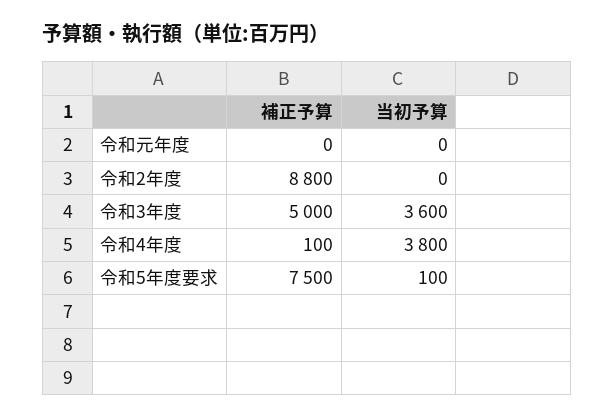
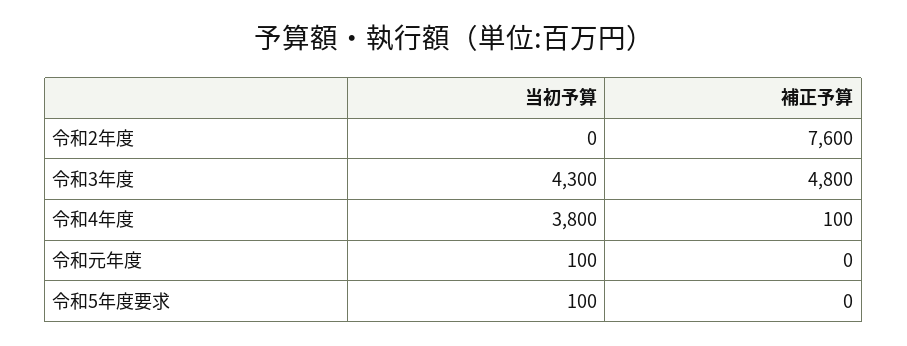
  {
    "補正予算": {
      "令和元年度": 0,
-     "令和2年度": 8800,
+     "令和2年度": 7600,
-     "令和3年度": 5000,
+     "令和3年度": 4800,
      "令和4年度": 100,
-     "令和5年度要求": 7500
+     "令和5年度要求": 0
    },
    "当初予算": {
-     "令和元年度": 0,
+     "令和元年度": 100,
      "令和2年度": 0,
-     "令和3年度": 3600,
+     "令和3年度": 4300,
      "令和4年度": 3800,
      "令和5年度要求": 100
    }
  }

